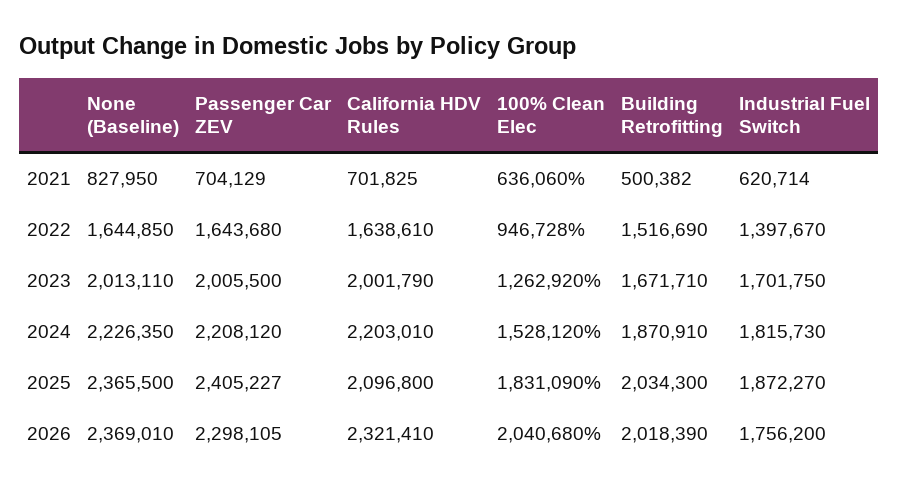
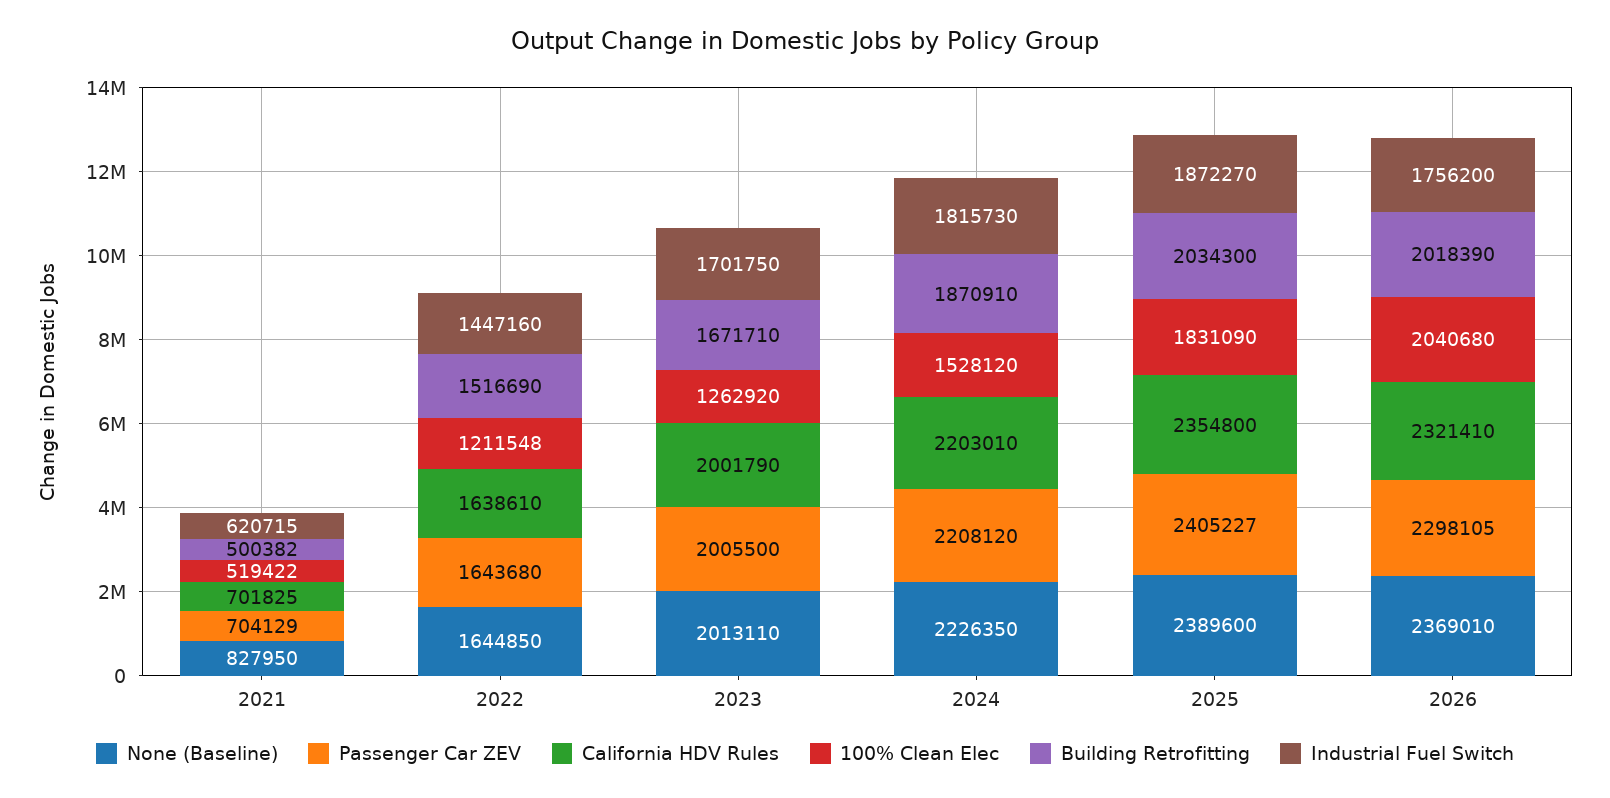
  {
    "None (Baseline)": {
      "2021": 827950,
      "2022": 1644850,
      "2023": 2013110,
      "2024": 2226350,
-     "2025": 2365500,
+     "2025": 2389600,
      "2026": 2369010
    },
    "Passenger Car ZEV": {
      "2021": 704129,
      "2022": 1643680,
      "2023": 2005500,
      "2024": 2208120,
      "2025": 2405227,
      "2026": 2298105
    },
    "California HDV Rules": {
      "2021": 701825,
      "2022": 1638610,
      "2023": 2001790,
      "2024": 2203010,
-     "2025": 2096800,
+     "2025": 2354800,
      "2026": 2321410
    },
    "100% Clean Elec": {
-     "2021": 636060,
+     "2021": 519422,
-     "2022": 946728,
+     "2022": 1211548,
      "2023": 1262920,
      "2024": 1528120,
      "2025": 1831090,
      "2026": 2040680
    },
    "Building Retrofitting": {
      "2021": 500382,
      "2022": 1516690,
      "2023": 1671710,
      "2024": 1870910,
      "2025": 2034300,
      "2026": 2018390
    },
    "Industrial Fuel Switch": {
-     "2021": 620714,
+     "2021": 620715,
-     "2022": 1397670,
+     "2022": 1447160,
      "2023": 1701750,
      "2024": 1815730,
      "2025": 1872270,
      "2026": 1756200
    }
  }

